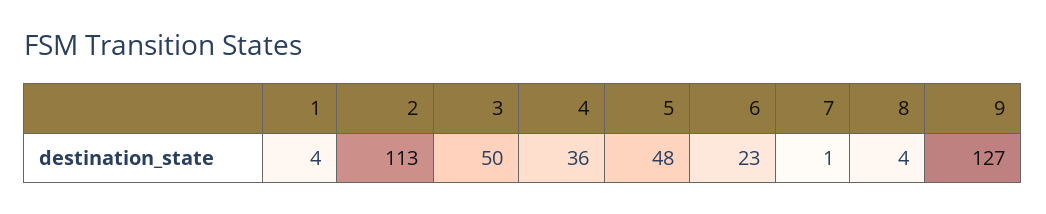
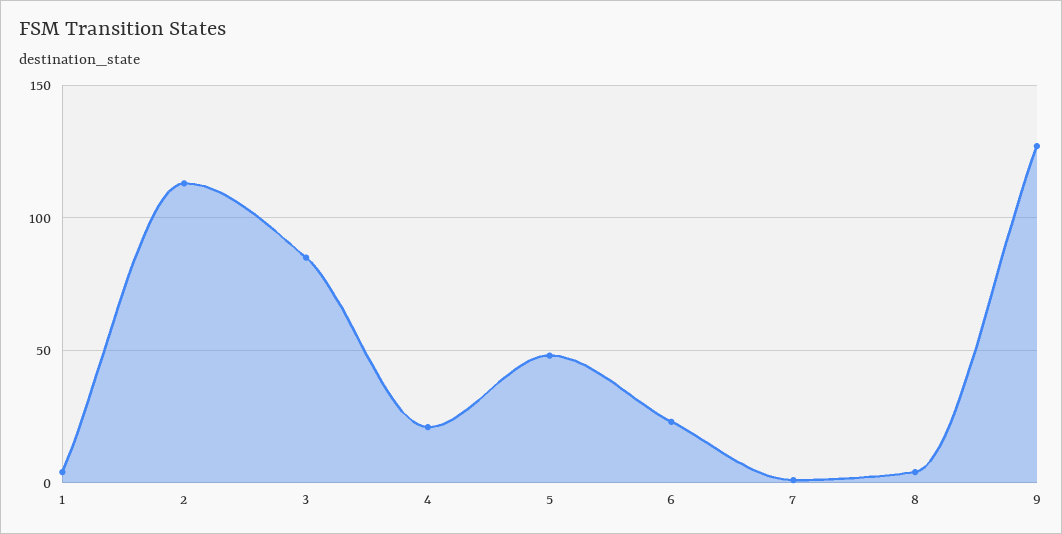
  {
    "1": 4,
    "2": 113,
-   "3": 50,
+   "3": 85,
-   "4": 36,
+   "4": 20,
    "5": 48,
    "6": 23,
    "7": 1,
    "8": 4,
    "9": 127
  }

